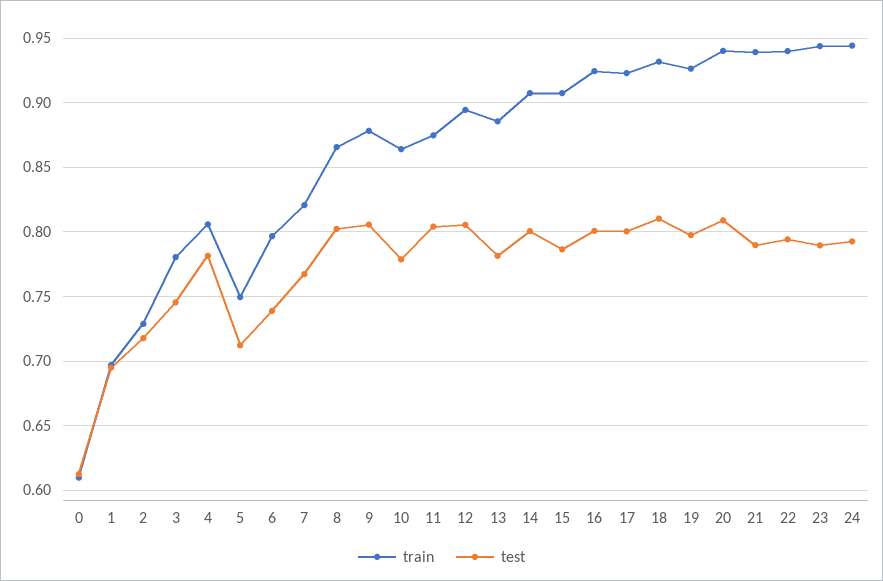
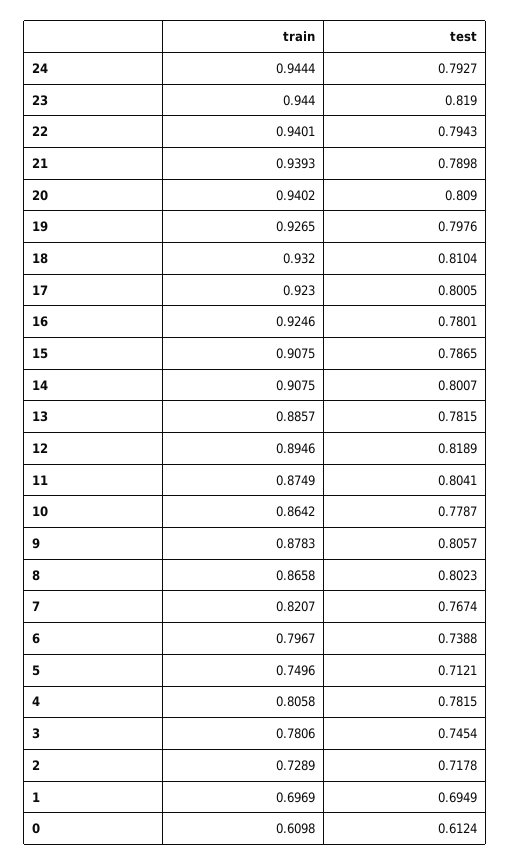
  {
    "train": {
      "0": 0.6098,
      "1": 0.6969,
      "2": 0.7289,
      "3": 0.7806,
      "4": 0.8058,
      "5": 0.7496,
      "6": 0.7967,
      "7": 0.8207,
      "8": 0.8658,
      "9": 0.8783,
      "10": 0.8642,
      "11": 0.8749,
      "12": 0.8946,
      "13": 0.8857,
      "14": 0.9075,
      "15": 0.9075,
      "16": 0.9246,
      "17": 0.923,
      "18": 0.932,
      "19": 0.9265,
      "20": 0.9402,
      "21": 0.9393,
      "22": 0.9401,
      "23": 0.944,
      "24": 0.9444
    },
    "test": {
      "0": 0.6124,
      "1": 0.6949,
      "2": 0.7178,
      "3": 0.7454,
      "4": 0.7815,
      "5": 0.7121,
      "6": 0.7388,
      "7": 0.7674,
      "8": 0.8023,
      "9": 0.8057,
      "10": 0.7787,
      "11": 0.8041,
-     "12": 0.805,
+     "12": 0.8189,
      "13": 0.7815,
      "14": 0.8007,
      "15": 0.7865,
-     "16": 0.8,
+     "16": 0.7801,
      "17": 0.8005,
      "18": 0.8104,
      "19": 0.7976,
      "20": 0.809,
      "21": 0.7898,
      "22": 0.7943,
-     "23": 0.79,
+     "23": 0.819,
      "24": 0.7927
    }
  }

